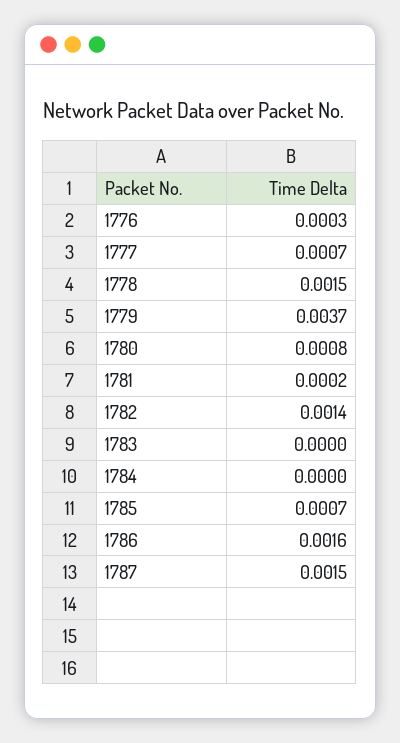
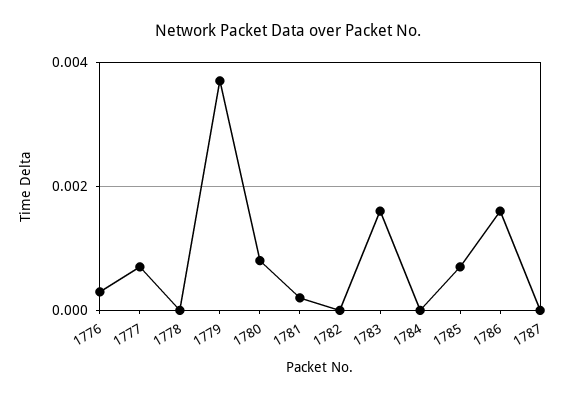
  {
    "1776": 0.0003,
    "1777": 0.0007,
-   "1778": 0.0015,
+   "1778": 0,
    "1779": 0.0037,
    "1780": 0.0008,
    "1781": 0.0002,
-   "1782": 0.0014,
+   "1782": 0,
-   "1783": 0,
+   "1783": 0.0015,
    "1784": 0,
    "1785": 0.0007,
    "1786": 0.0016,
-   "1787": 0.0015
+   "1787": 0
  }

